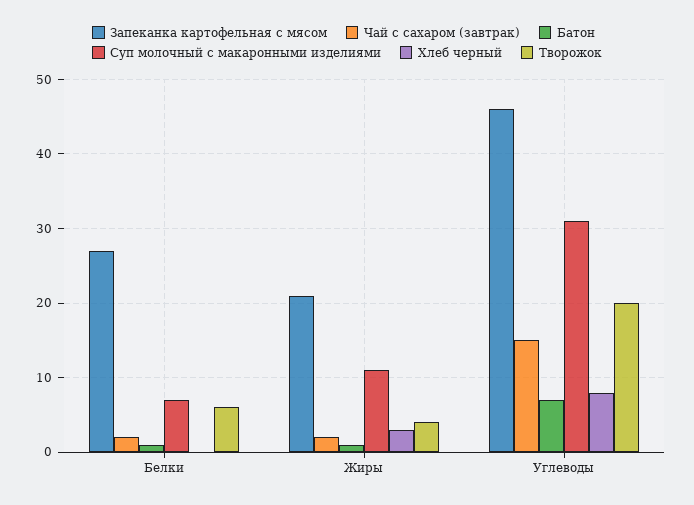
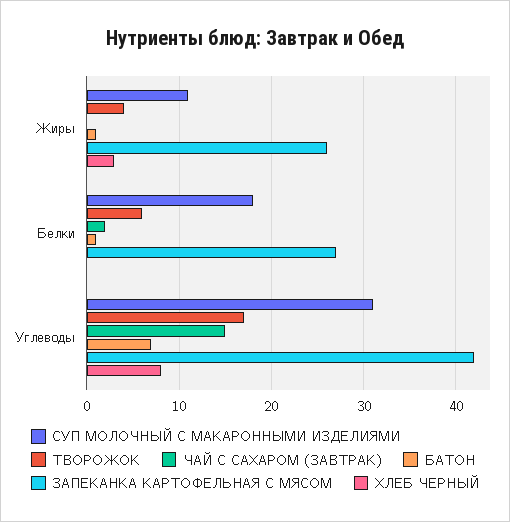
  {
    "Запеканка картофельная с мясом": {
      "Белки": 27,
-     "Жиры": 21,
+     "Жиры": 26,
-     "Углеводы": 46
+     "Углеводы": 42
    },
    "Чай с сахаром (завтрак)": {
      "Белки": 2,
-     "Жиры": 2,
+     "Жиры": 0,
      "Углеводы": 15
    },
    "Батон": {
      "Белки": 1,
      "Жиры": 1,
      "Углеводы": 7
    },
    "Суп молочный с макаронными изделиями": {
-     "Белки": 7,
+     "Белки": 18,
      "Жиры": 11,
      "Углеводы": 31
    },
    "Хлеб черный": {
      "Белки": 0,
      "Жиры": 3,
      "Углеводы": 8
    },
    "Творожок": {
      "Белки": 6,
      "Жиры": 4,
-     "Углеводы": 20
+     "Углеводы": 17
    }
  }

